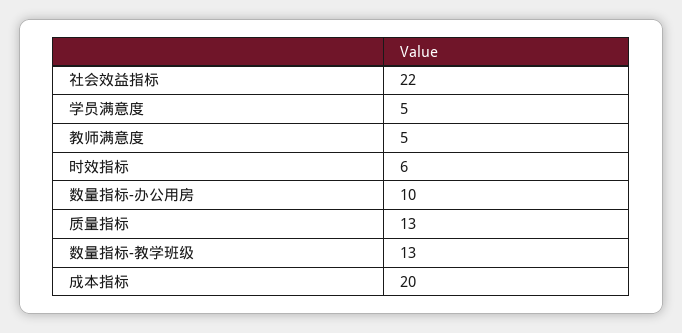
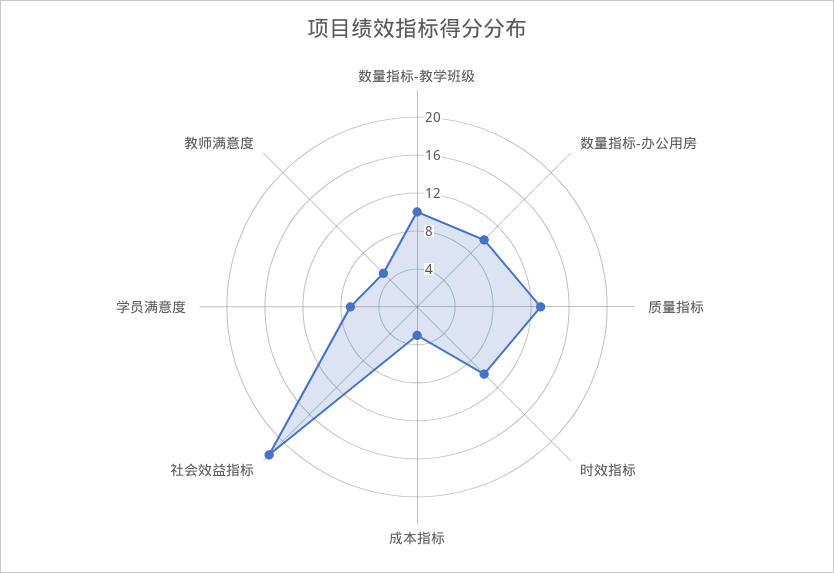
  {
    "社会效益指标": 22,
-   "学员满意度": 5,
+   "学员满意度": 7,
    "教师满意度": 5,
-   "时效指标": 6,
+   "时效指标": 10,
    "数量指标-办公用房": 10,
    "质量指标": 13,
-   "数量指标-教学班级": 13,
+   "数量指标-教学班级": 10,
-   "成本指标": 20
+   "成本指标": 3
  }

